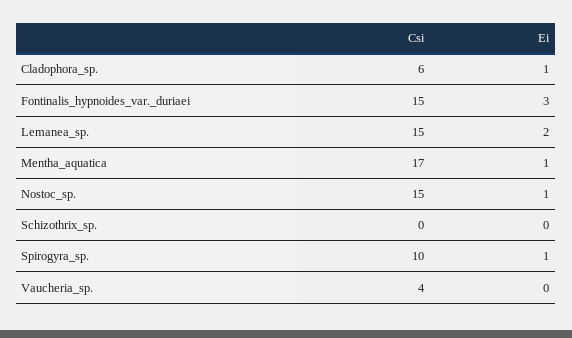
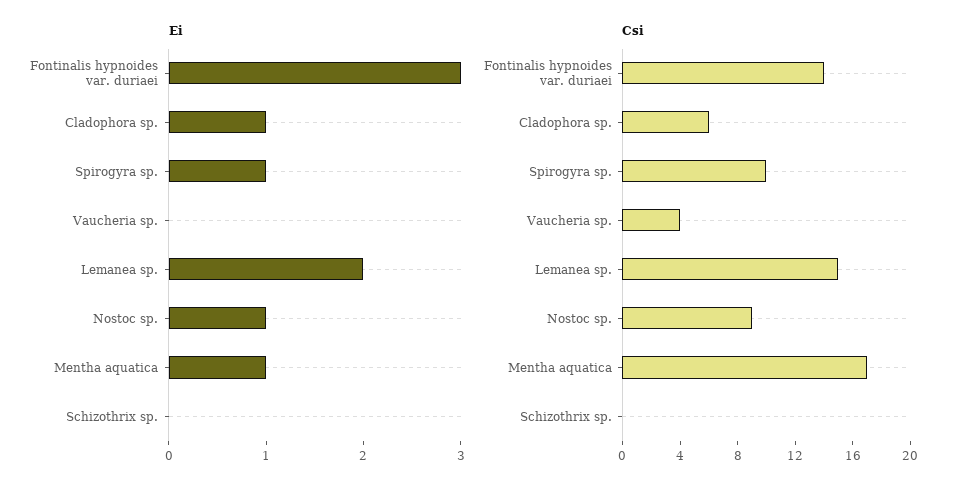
  {
    "Csi": {
      "Cladophora_sp.": 6,
-     "Fontinalis_hypnoides_var._duriaei": 15,
+     "Fontinalis_hypnoides_var._duriaei": 14,
      "Lemanea_sp.": 15,
      "Mentha_aquatica": 17,
-     "Nostoc_sp.": 15,
+     "Nostoc_sp.": 9,
      "Schizothrix_sp.": 0,
      "Spirogyra_sp.": 10,
      "Vaucheria_sp.": 4
    },
    "Ei": {
      "Cladophora_sp.": 1,
      "Fontinalis_hypnoides_var._duriaei": 3,
      "Lemanea_sp.": 2,
      "Mentha_aquatica": 1,
      "Nostoc_sp.": 1,
      "Schizothrix_sp.": 0,
      "Spirogyra_sp.": 1,
      "Vaucheria_sp.": 0
    }
  }

